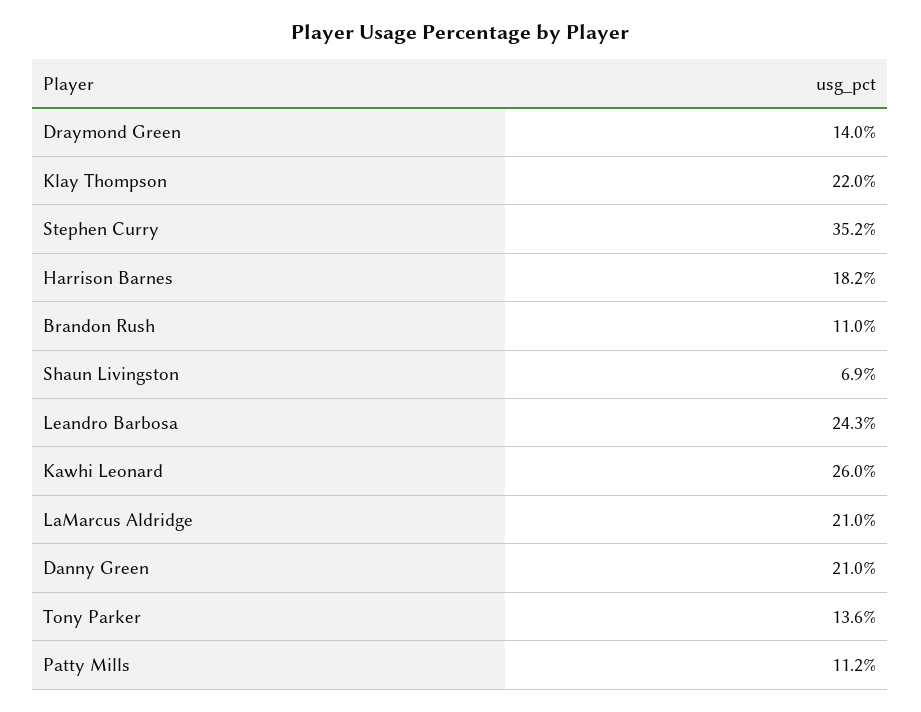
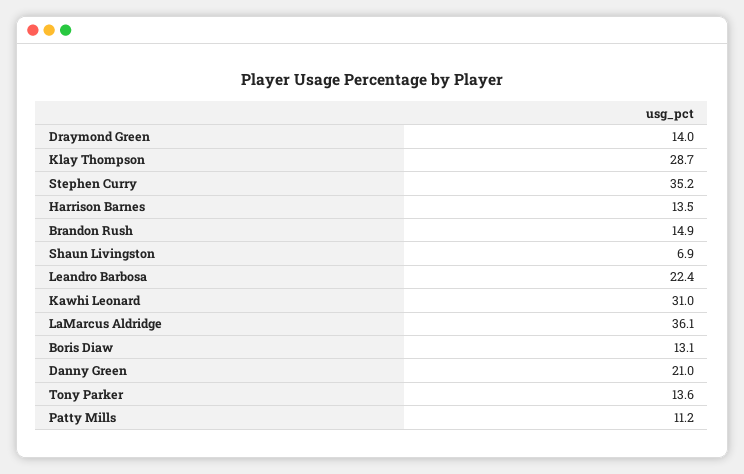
  {
    "Draymond Green": 14,
-   "Klay Thompson": 22,
+   "Klay Thompson": 28.7,
    "Stephen Curry": 35.2,
-   "Harrison Barnes": 18.2,
+   "Harrison Barnes": 13.5,
-   "Brandon Rush": 11,
+   "Brandon Rush": 14.9,
    "Shaun Livingston": 6.9,
-   "Leandro Barbosa": 24.3,
+   "Leandro Barbosa": 22.4,
-   "Kawhi Leonard": 26,
+   "Kawhi Leonard": 31,
-   "LaMarcus Aldridge": 21,
+   "LaMarcus Aldridge": 36.1,
    "Danny Green": 21,
    "Tony Parker": 13.6,
-   "Patty Mills": 11.2
+   "Patty Mills": 11.2,
+   "Boris Diaw": 13.1
  }

